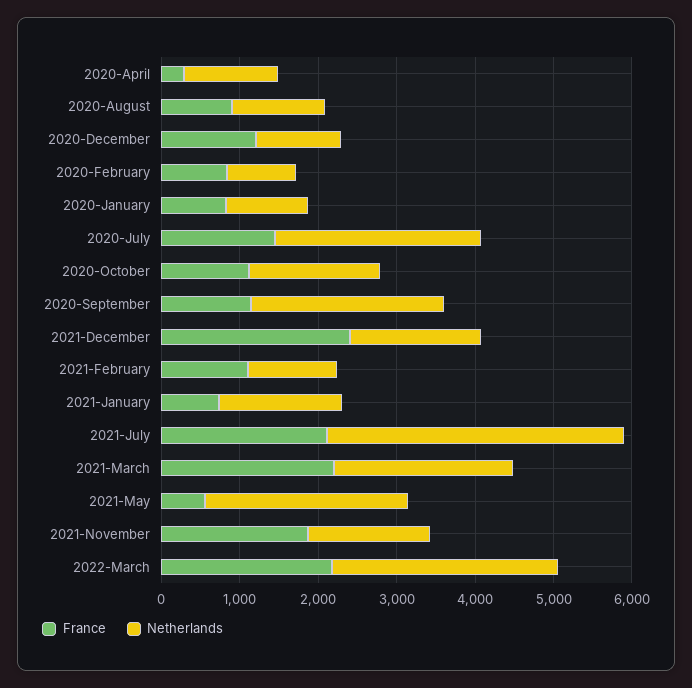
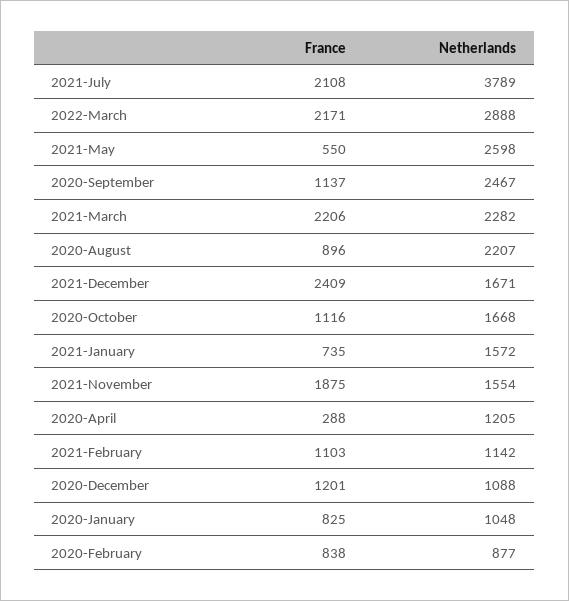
  {
    "France": {
      "2020-April": 288,
      "2020-August": 896,
      "2020-December": 1201,
      "2020-February": 838,
      "2020-January": 825,
-     "2020-July": 1400,
      "2020-October": 1116,
      "2020-September": 1137,
      "2021-December": 2409,
      "2021-February": 1103,
      "2021-January": 735,
      "2021-July": 2108,
      "2021-March": 2206,
      "2021-May": 550,
      "2021-November": 1875,
      "2022-March": 2171
    },
    "Netherlands": {
      "2020-April": 1205,
-     "2020-August": 1200,
+     "2020-August": 2207,
      "2020-December": 1088,
      "2020-February": 877,
      "2020-January": 1048,
-     "2020-July": 2600,
      "2020-October": 1668,
      "2020-September": 2467,
      "2021-December": 1671,
      "2021-February": 1142,
      "2021-January": 1572,
      "2021-July": 3789,
      "2021-March": 2282,
      "2021-May": 2598,
      "2021-November": 1554,
      "2022-March": 2888
    }
  }

